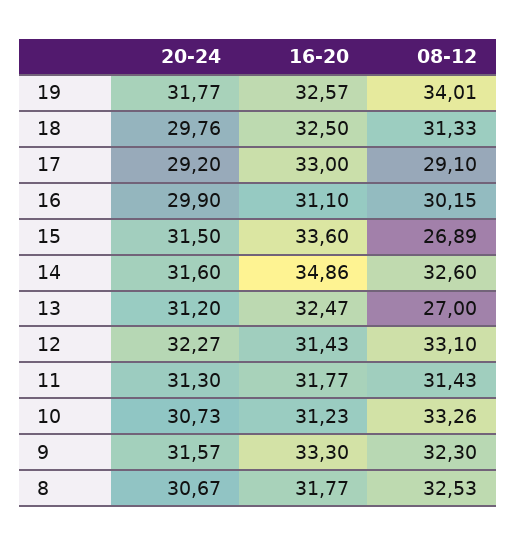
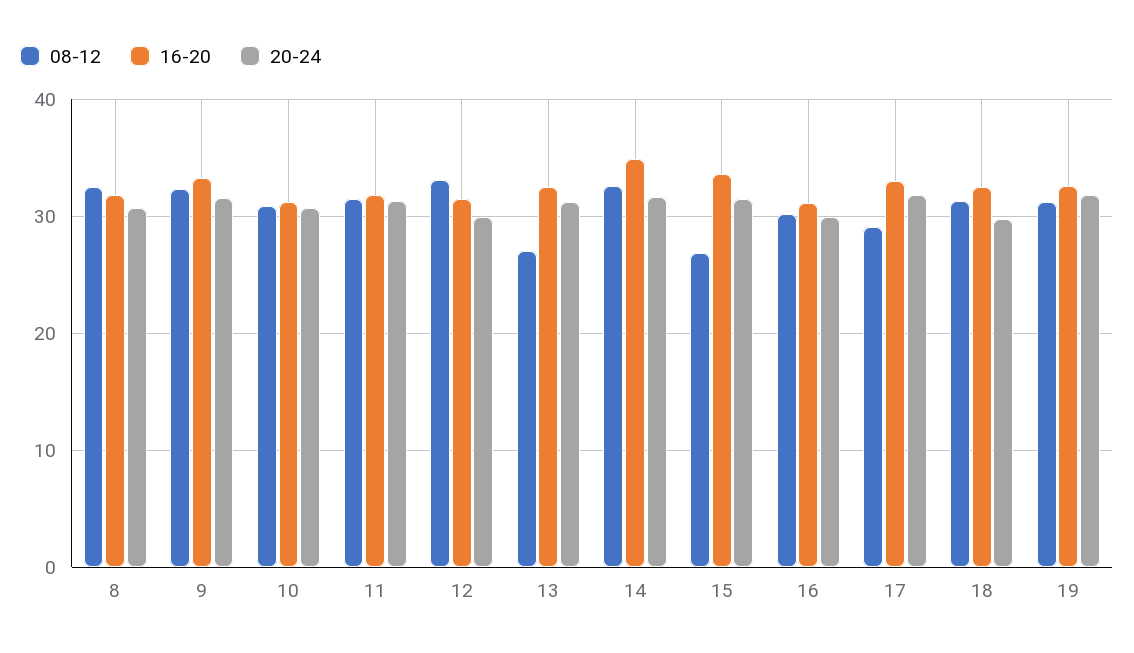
  {
    "20-24": {
      "19": 31.77,
      "18": 29.76,
-     "17": 29.2,
+     "17": 32,
      "16": 29.9,
      "15": 31.5,
      "14": 31.6,
      "13": 31.2,
-     "12": 32.27,
+     "12": 30,
      "11": 31.3,
      "10": 30.73,
      "9": 31.57,
      "8": 30.67
    },
    "16-20": {
      "19": 32.57,
      "18": 32.5,
      "17": 33,
      "16": 31.1,
      "15": 33.6,
      "14": 34.86,
      "13": 32.47,
      "12": 31.43,
      "11": 31.77,
      "10": 31.23,
      "9": 33.3,
      "8": 31.77
    },
    "08-12": {
-     "19": 34.01,
+     "19": 31,
      "18": 31.33,
      "17": 29.1,
      "16": 30.15,
      "15": 26.89,
      "14": 32.6,
      "13": 27,
      "12": 33.1,
      "11": 31.43,
-     "10": 33.26,
+     "10": 31,
      "9": 32.3,
      "8": 32.53
    }
  }

